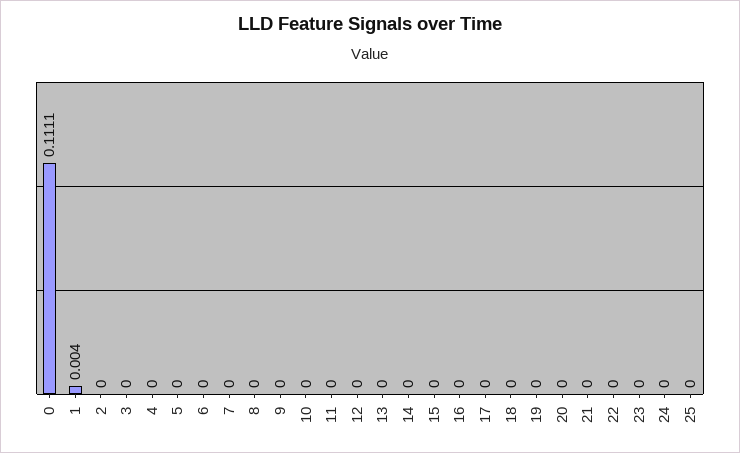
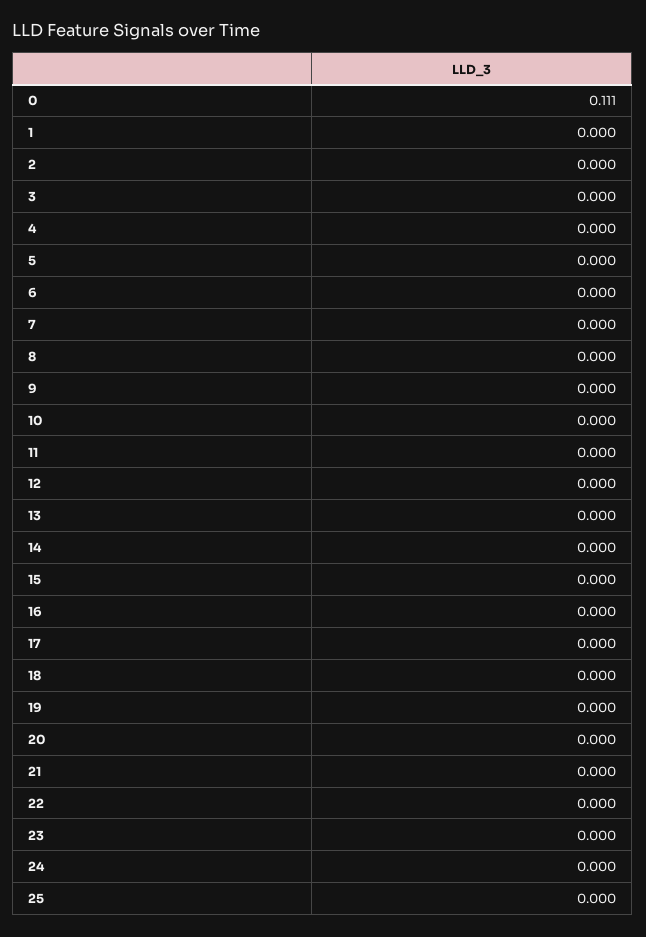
  {
    "0": 0.1111,
-   "1": 0.004,
+   "1": 0,
    "2": 0,
    "3": 0,
    "4": 0,
    "5": 0,
    "6": 0,
    "7": 0,
    "8": 0,
    "9": 0,
    "10": 0,
    "11": 0,
    "12": 0,
    "13": 0,
    "14": 0,
    "15": 0,
    "16": 0,
    "17": 0,
    "18": 0,
    "19": 0,
    "20": 0,
    "21": 0,
    "22": 0,
    "23": 0,
    "24": 0,
    "25": 0
  }

